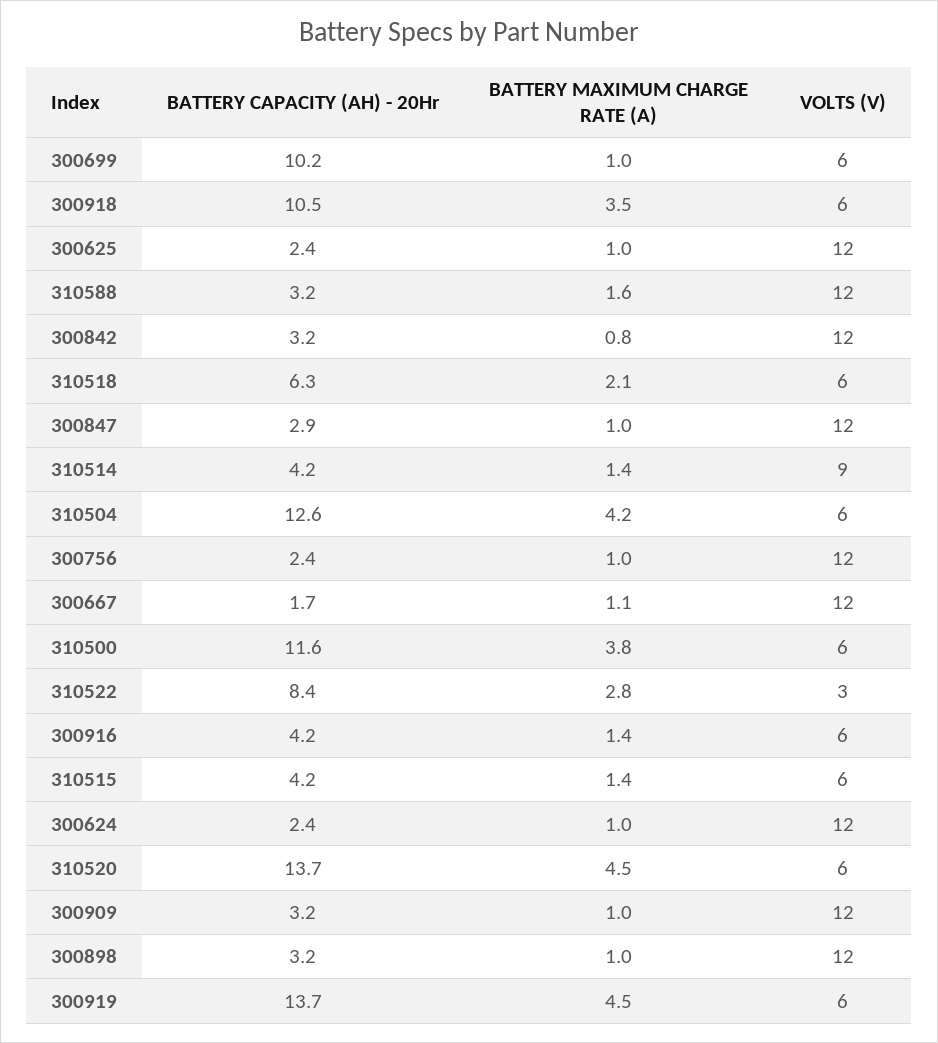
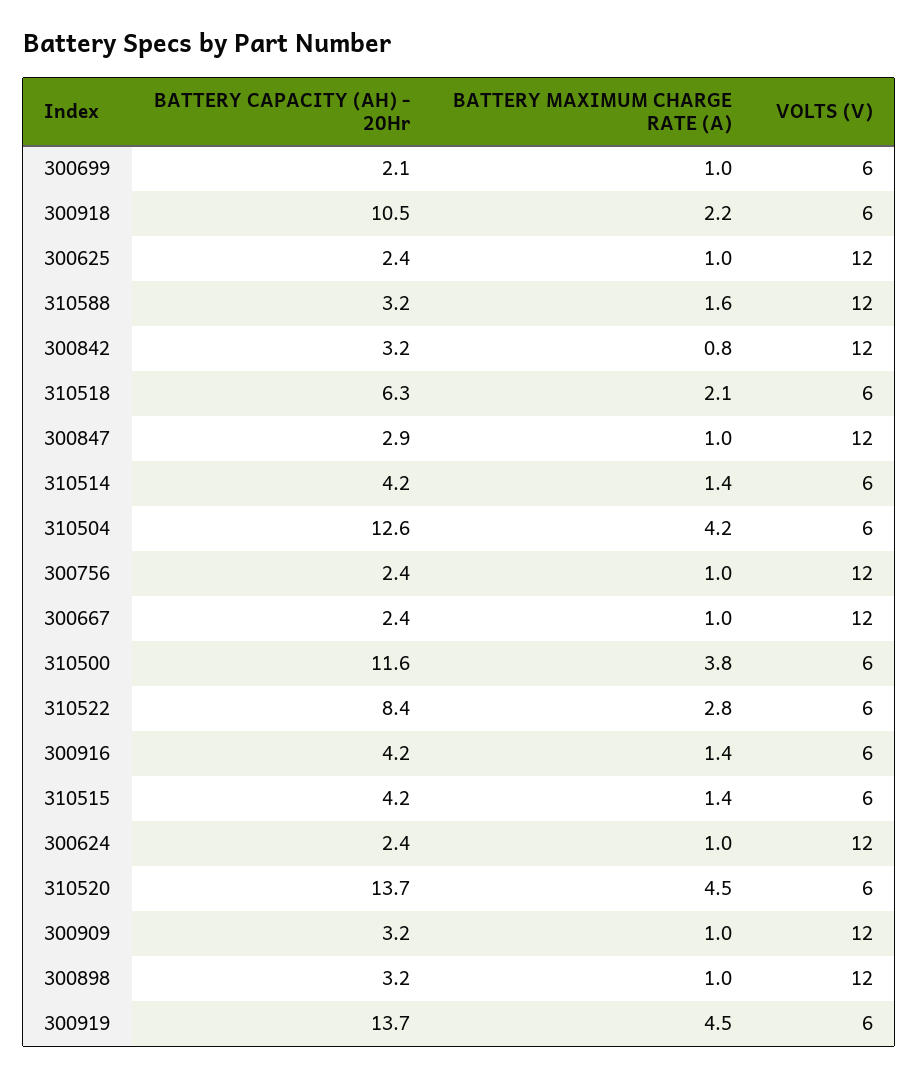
  {
    "BATTERY CAPACITY (AH) - 20Hr": {
-     "300699": 10.2,
+     "300699": 2.1,
      "300918": 10.5,
      "300625": 2.4,
      "310588": 3.2,
      "300842": 3.2,
      "310518": 6.3,
      "300847": 2.9,
      "310514": 4.2,
      "310504": 12.6,
      "300756": 2.4,
-     "300667": 1.7,
+     "300667": 2.4,
      "310500": 11.6,
      "310522": 8.4,
      "300916": 4.2,
      "310515": 4.2,
      "300624": 2.4,
      "310520": 13.7,
      "300909": 3.2,
      "300898": 3.2,
      "300919": 13.7
    },
    "BATTERY MAXIMUM CHARGE RATE (A)": {
      "300699": 1,
-     "300918": 3.5,
+     "300918": 2.2,
      "300625": 1,
      "310588": 1.6,
      "300842": 0.8,
      "310518": 2.1,
      "300847": 1,
      "310514": 1.4,
      "310504": 4.2,
      "300756": 1,
-     "300667": 1.1,
+     "300667": 1,
      "310500": 3.8,
      "310522": 2.8,
      "300916": 1.4,
      "310515": 1.4,
      "300624": 1,
      "310520": 4.5,
      "300909": 1,
      "300898": 1,
      "300919": 4.5
    },
    "VOLTS (V)": {
      "300699": 6,
      "300918": 6,
      "300625": 12,
      "310588": 12,
      "300842": 12,
      "310518": 6,
      "300847": 12,
-     "310514": 9,
+     "310514": 6,
      "310504": 6,
      "300756": 12,
      "300667": 12,
      "310500": 6,
-     "310522": 3,
+     "310522": 6,
      "300916": 6,
      "310515": 6,
      "300624": 12,
      "310520": 6,
      "300909": 12,
      "300898": 12,
      "300919": 6
    }
  }

